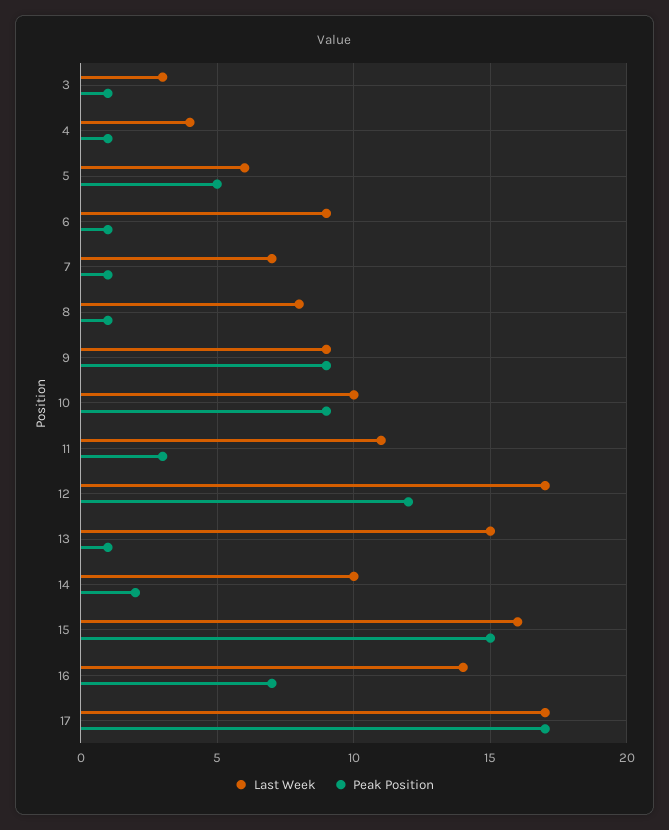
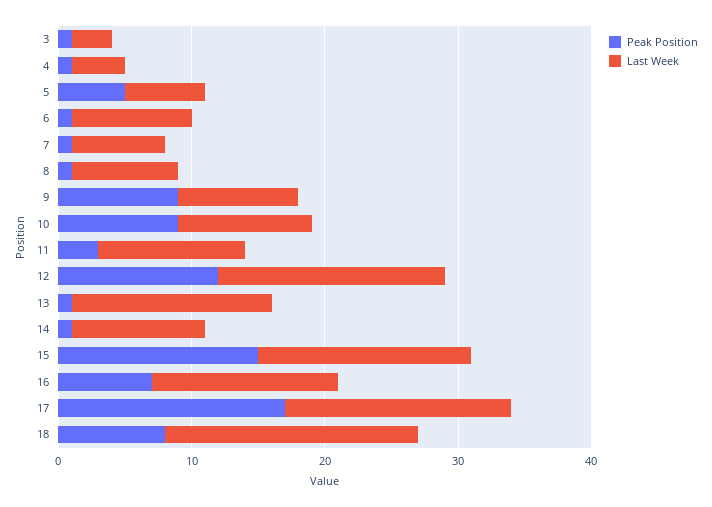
  {
    "Last Week": {
      "3": 3,
      "4": 4,
      "5": 6,
      "6": 9,
      "7": 7,
      "8": 8,
      "9": 9,
      "10": 10,
      "11": 11,
      "12": 17,
      "13": 15,
      "14": 10,
      "15": 16,
      "16": 14,
-     "17": 17
+     "17": 17,
+     "18": 19
    },
    "Peak Position": {
      "3": 1,
      "4": 1,
      "5": 5,
      "6": 1,
      "7": 1,
      "8": 1,
      "9": 9,
      "10": 9,
      "11": 3,
      "12": 12,
      "13": 1,
-     "14": 2,
+     "14": 1,
      "15": 15,
      "16": 7,
-     "17": 17
+     "17": 17,
+     "18": 8
    }
  }

